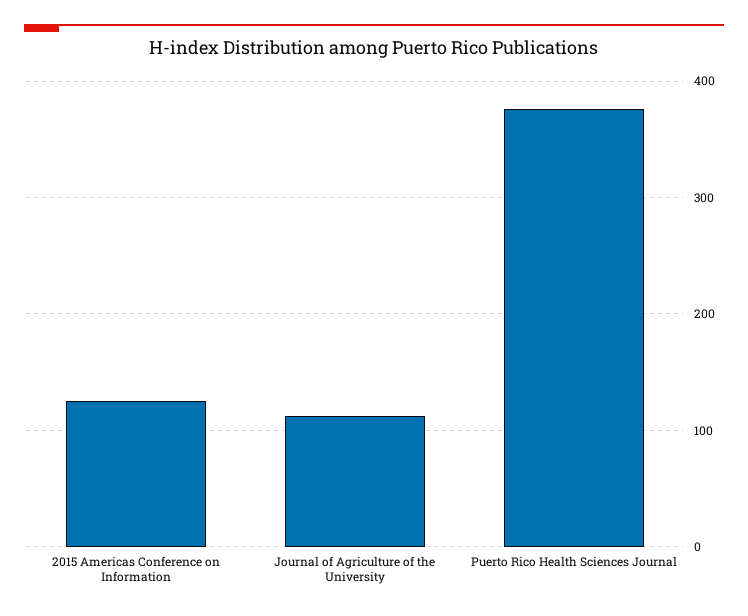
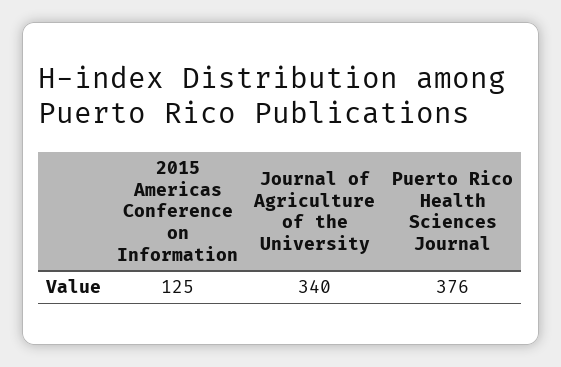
  {
    "2015 Americas Conference on Information": 125,
-   "Journal of Agriculture of the University": 110,
+   "Journal of Agriculture of the University": 340,
    "Puerto Rico Health Sciences Journal": 376
  }

